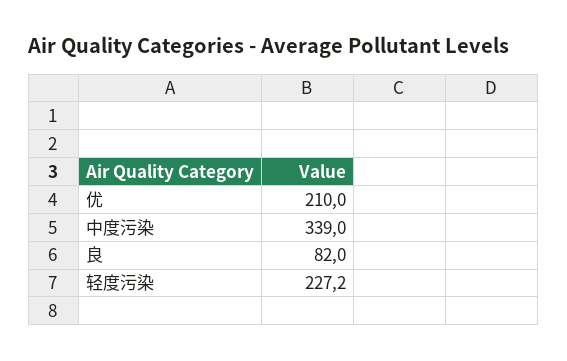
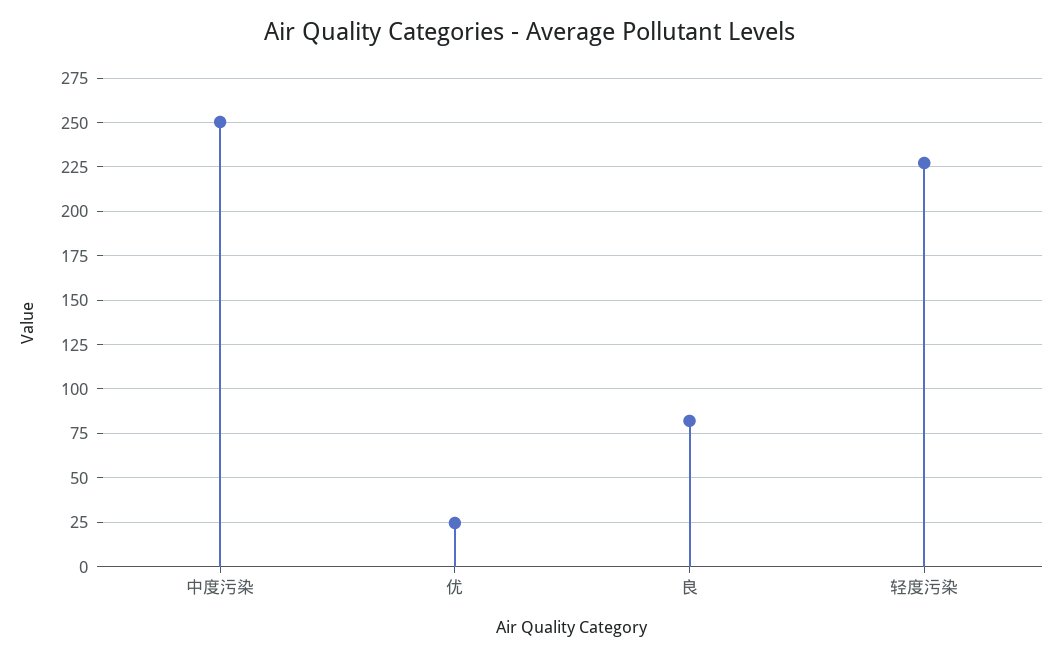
  {
-   "优": 210,
+   "优": 25,
-   "中度污染": 339,
+   "中度污染": 250,
    "良": 82,
    "轻度污染": 227.2
  }

